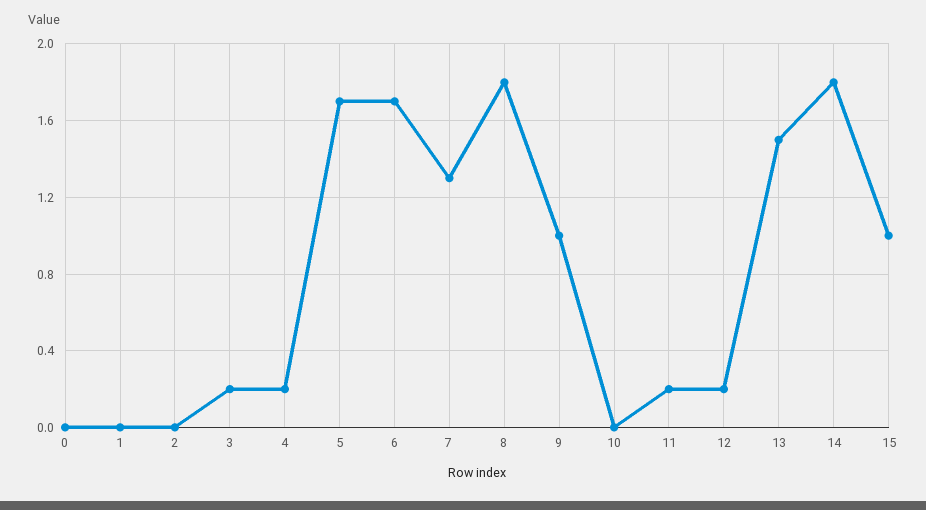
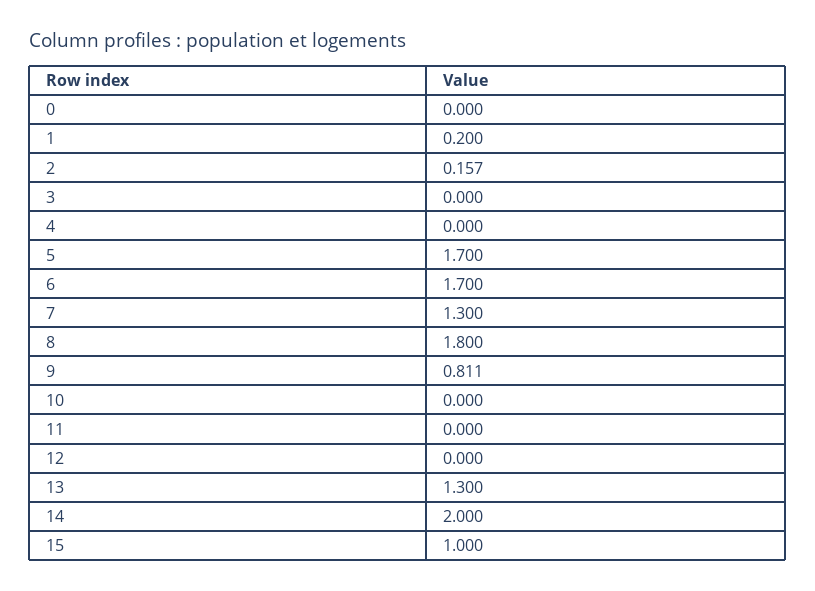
  {
    "0": 0,
-   "1": 0,
+   "1": 0.2,
-   "2": 0,
+   "2": 0.157,
-   "3": 0.2,
+   "3": 0,
-   "4": 0.2,
+   "4": 0,
    "5": 1.7,
    "6": 1.7,
    "7": 1.3,
    "8": 1.8,
-   "9": 1,
+   "9": 0.811,
    "10": 0,
-   "11": 0.2,
+   "11": 0,
-   "12": 0.2,
+   "12": 0,
-   "13": 1.5,
+   "13": 1.3,
-   "14": 1.8,
+   "14": 2,
    "15": 1
  }

